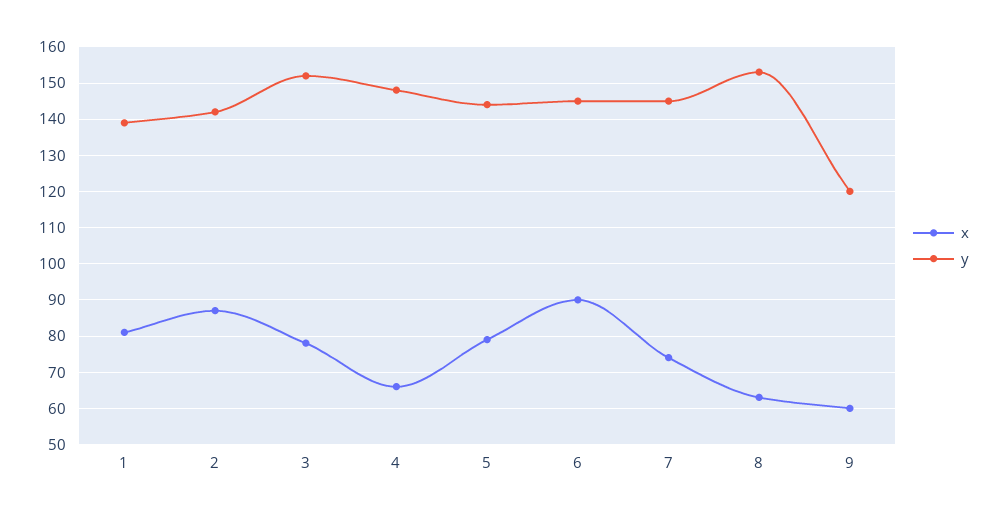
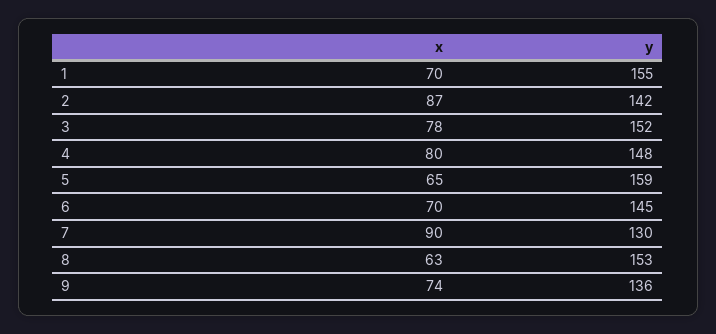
  {
    "x": {
-     "1": 80,
+     "1": 70,
      "2": 87,
      "3": 78,
-     "4": 65,
+     "4": 80,
-     "5": 80,
+     "5": 65,
-     "6": 90,
+     "6": 70,
-     "7": 75,
+     "7": 90,
      "8": 63,
-     "9": 60
+     "9": 74
    },
    "y": {
-     "1": 140,
+     "1": 155,
      "2": 142,
      "3": 152,
      "4": 148,
-     "5": 145,
+     "5": 159,
      "6": 145,
-     "7": 145,
+     "7": 130,
      "8": 153,
-     "9": 120
+     "9": 136
    }
  }

